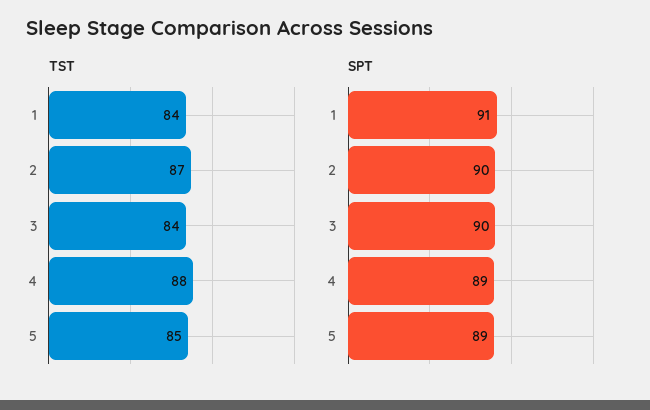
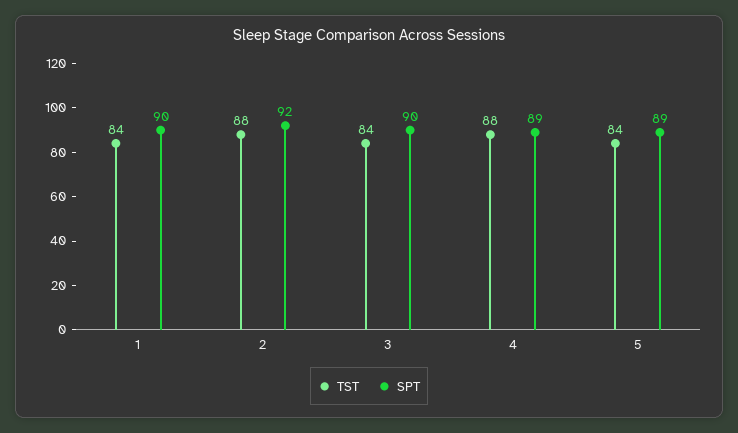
  {
    "TST": {
      "1": 84,
-     "2": 87,
+     "2": 88,
      "3": 84,
      "4": 88,
-     "5": 85
+     "5": 84
    },
    "SPT": {
-     "1": 91,
+     "1": 90,
-     "2": 90,
+     "2": 92,
      "3": 90,
      "4": 89,
      "5": 89
    }
  }

